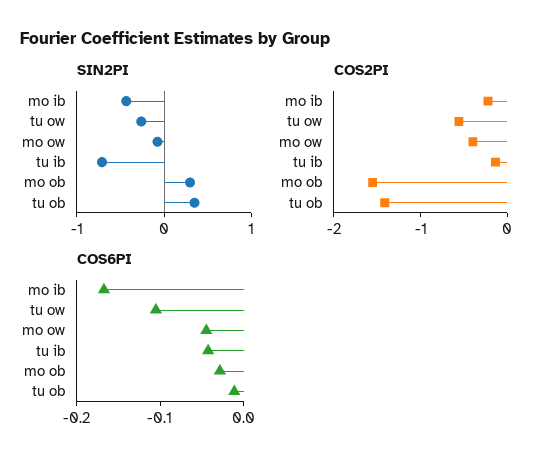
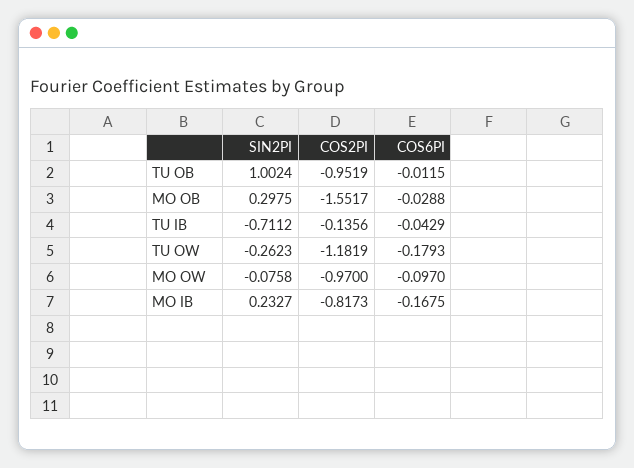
  {
    "SIN2PI": {
-     "mo ib": -0.4,
+     "mo ib": 0.2327,
      "tu ow": -0.2623,
      "mo ow": -0.0758,
      "tu ib": -0.7112,
      "mo ob": 0.2975,
-     "tu ob": 0.4
+     "tu ob": 1.0024
    },
    "COS2PI": {
-     "mo ib": -0.2,
+     "mo ib": -0.8173,
-     "tu ow": -0.6,
+     "tu ow": -1.1819,
-     "mo ow": -0.4,
+     "mo ow": -0.97,
      "tu ib": -0.1356,
      "mo ob": -1.5517,
-     "tu ob": -1.4
+     "tu ob": -0.9519
    },
    "COS6PI": {
      "mo ib": -0.1675,
-     "tu ow": -0.1,
+     "tu ow": -0.1793,
-     "mo ow": -0.04,
+     "mo ow": -0.097,
      "tu ib": -0.0429,
      "mo ob": -0.0288,
      "tu ob": -0.0115
    }
  }

